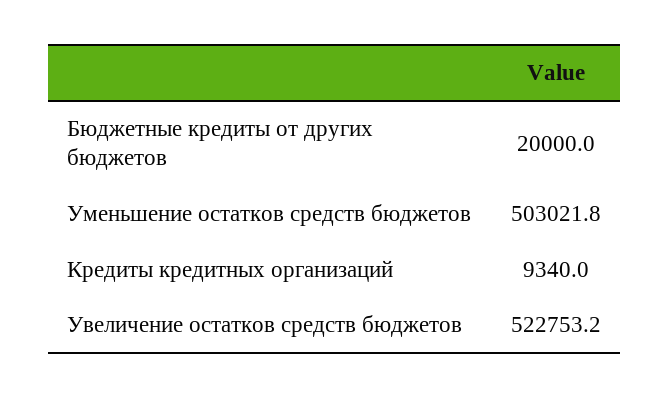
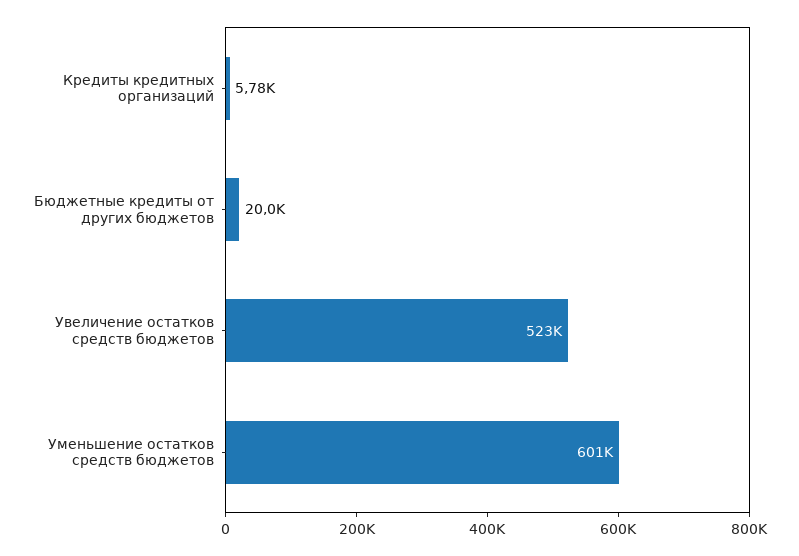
  {
    "Бюджетные кредиты от других бюджетов": 20000,
-   "Уменьшение остатков средств бюджетов": 503021.8,
+   "Уменьшение остатков средств бюджетов": 601000,
-   "Кредиты кредитных организаций": 9340,
+   "Кредиты кредитных организаций": 5780,
    "Увеличение остатков средств бюджетов": 522753.2
  }

